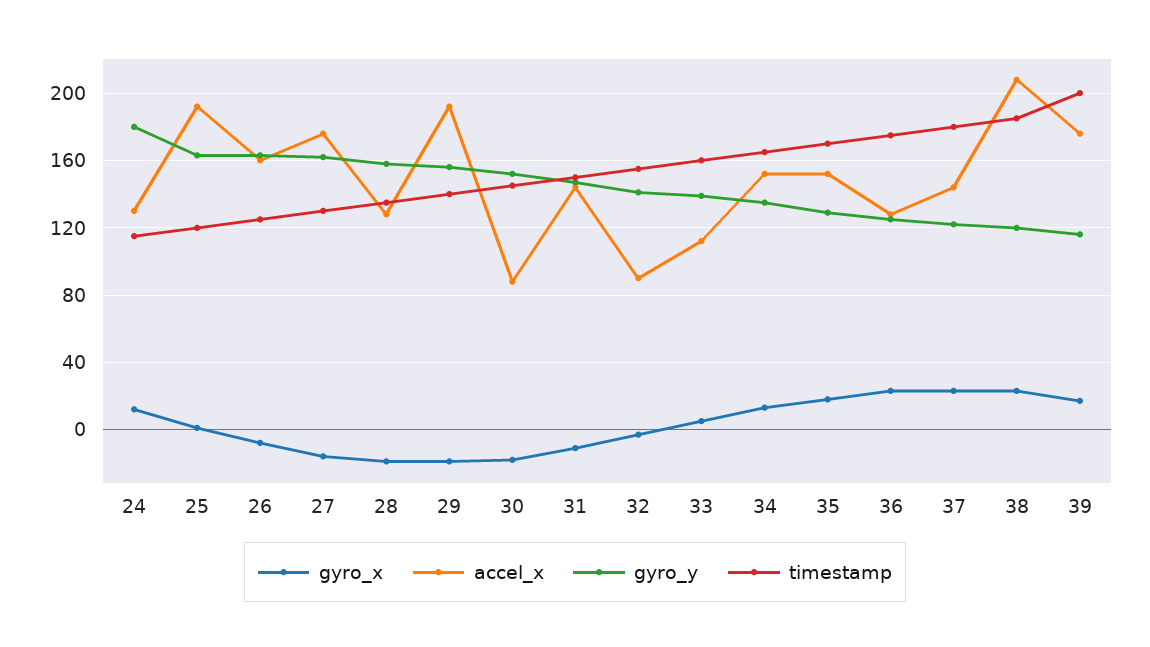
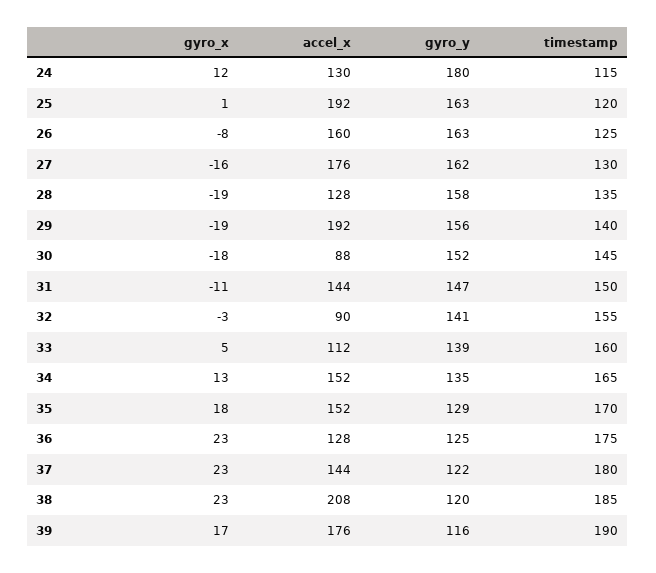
  {
    "gyro_x": {
      "24": 12,
      "25": 1,
      "26": -8,
      "27": -16,
      "28": -19,
      "29": -19,
      "30": -18,
      "31": -11,
      "32": -3,
      "33": 5,
      "34": 13,
      "35": 18,
      "36": 23,
      "37": 23,
      "38": 23,
      "39": 17
    },
    "accel_x": {
      "24": 130,
      "25": 192,
      "26": 160,
      "27": 176,
      "28": 128,
      "29": 192,
      "30": 88,
      "31": 144,
      "32": 90,
      "33": 112,
      "34": 152,
      "35": 152,
      "36": 128,
      "37": 144,
      "38": 208,
      "39": 176
    },
    "gyro_y": {
      "24": 180,
      "25": 163,
      "26": 163,
      "27": 162,
      "28": 158,
      "29": 156,
      "30": 152,
      "31": 147,
      "32": 141,
      "33": 139,
      "34": 135,
      "35": 129,
      "36": 125,
      "37": 122,
      "38": 120,
      "39": 116
    },
    "timestamp": {
      "24": 115,
      "25": 120,
      "26": 125,
      "27": 130,
      "28": 135,
      "29": 140,
      "30": 145,
      "31": 150,
      "32": 155,
      "33": 160,
      "34": 165,
      "35": 170,
      "36": 175,
      "37": 180,
      "38": 185,
-     "39": 200
+     "39": 190
    }
  }

